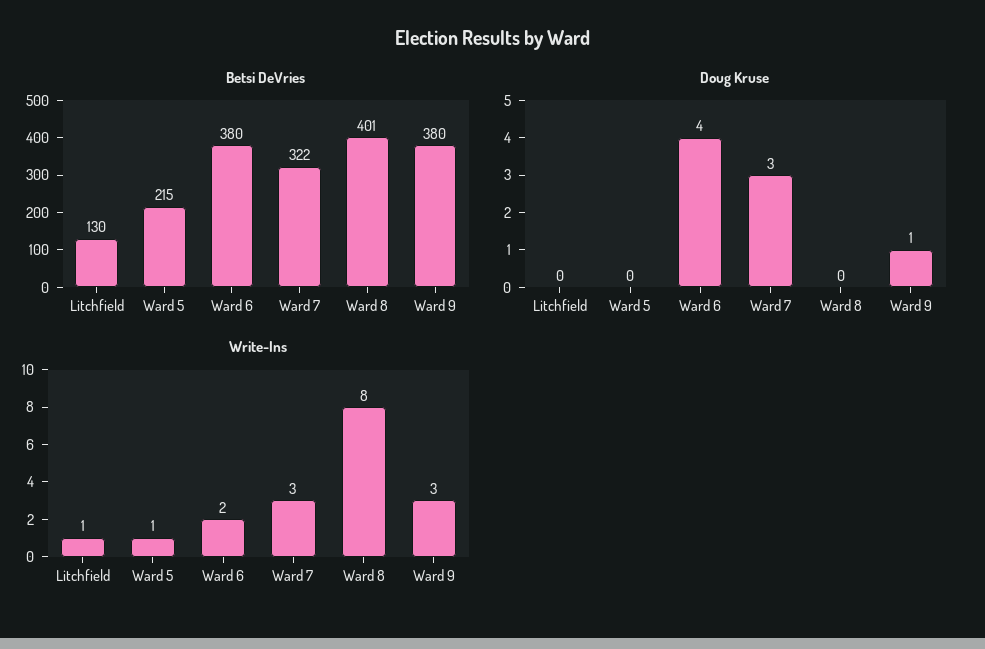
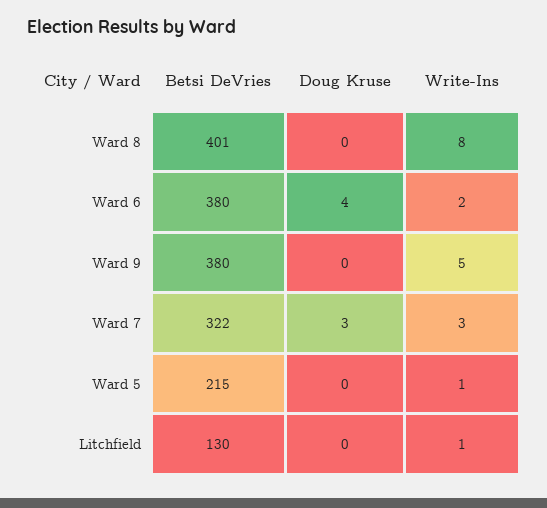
  {
    "Betsi DeVries": {
      "Litchfield": 130,
      "Ward 5": 215,
      "Ward 6": 380,
      "Ward 7": 322,
      "Ward 8": 401,
      "Ward 9": 380
    },
    "Doug Kruse": {
      "Litchfield": 0,
      "Ward 5": 0,
      "Ward 6": 4,
      "Ward 7": 3,
      "Ward 8": 0,
-     "Ward 9": 1
+     "Ward 9": 0
    },
    "Write-Ins": {
      "Litchfield": 1,
      "Ward 5": 1,
      "Ward 6": 2,
      "Ward 7": 3,
      "Ward 8": 8,
-     "Ward 9": 3
+     "Ward 9": 5
    }
  }

